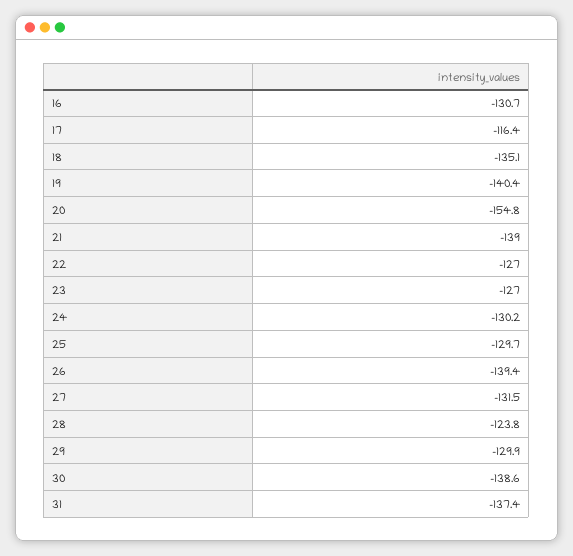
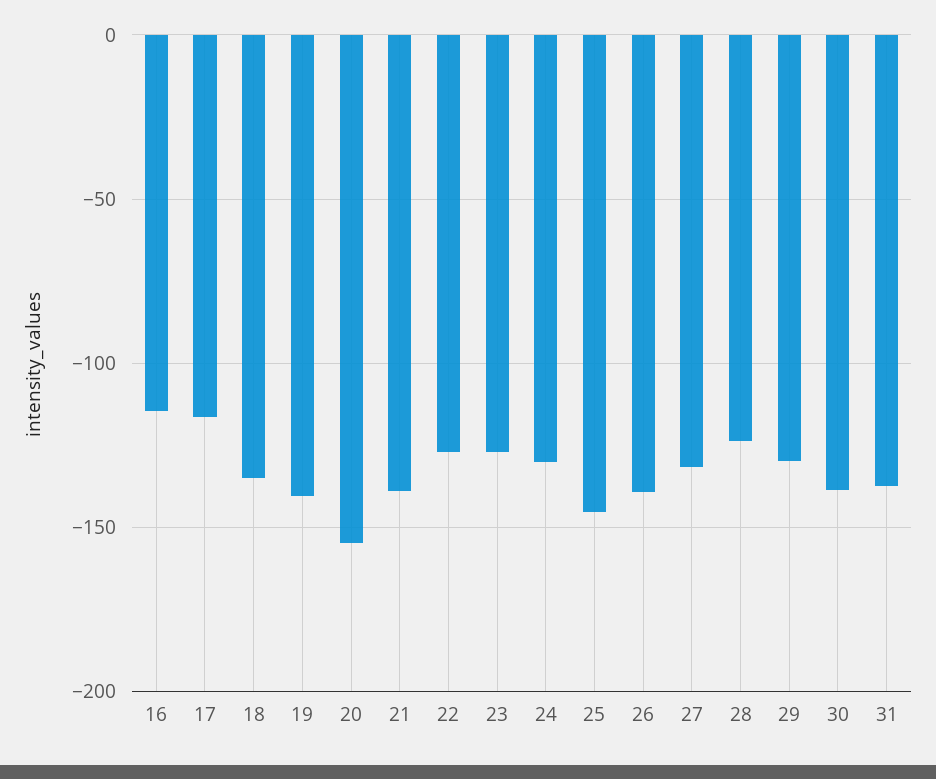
  {
-   "16": -130.7,
+   "16": -115,
    "17": -116.4,
    "18": -135.1,
    "19": -140.4,
    "20": -154.8,
    "21": -139,
    "22": -127,
    "23": -127,
    "24": -130.2,
-   "25": -129.7,
+   "25": -145,
    "26": -139.4,
    "27": -131.5,
    "28": -123.8,
    "29": -129.9,
    "30": -138.6,
    "31": -137.4
  }

